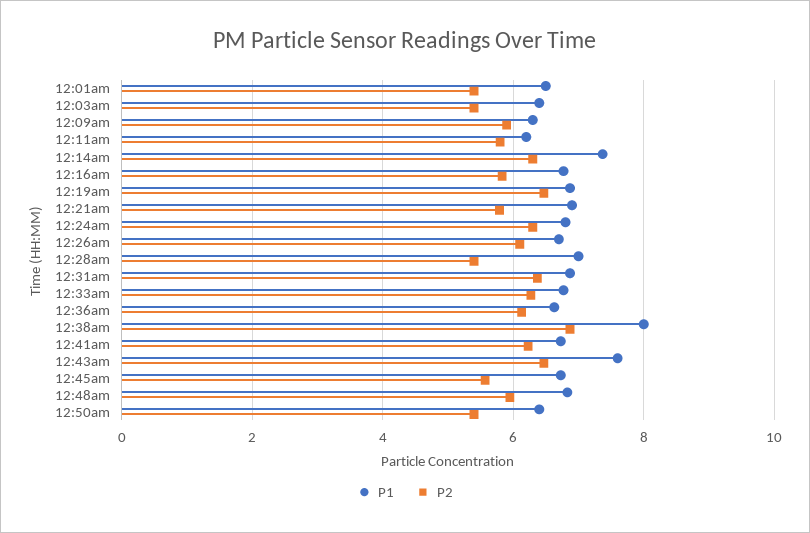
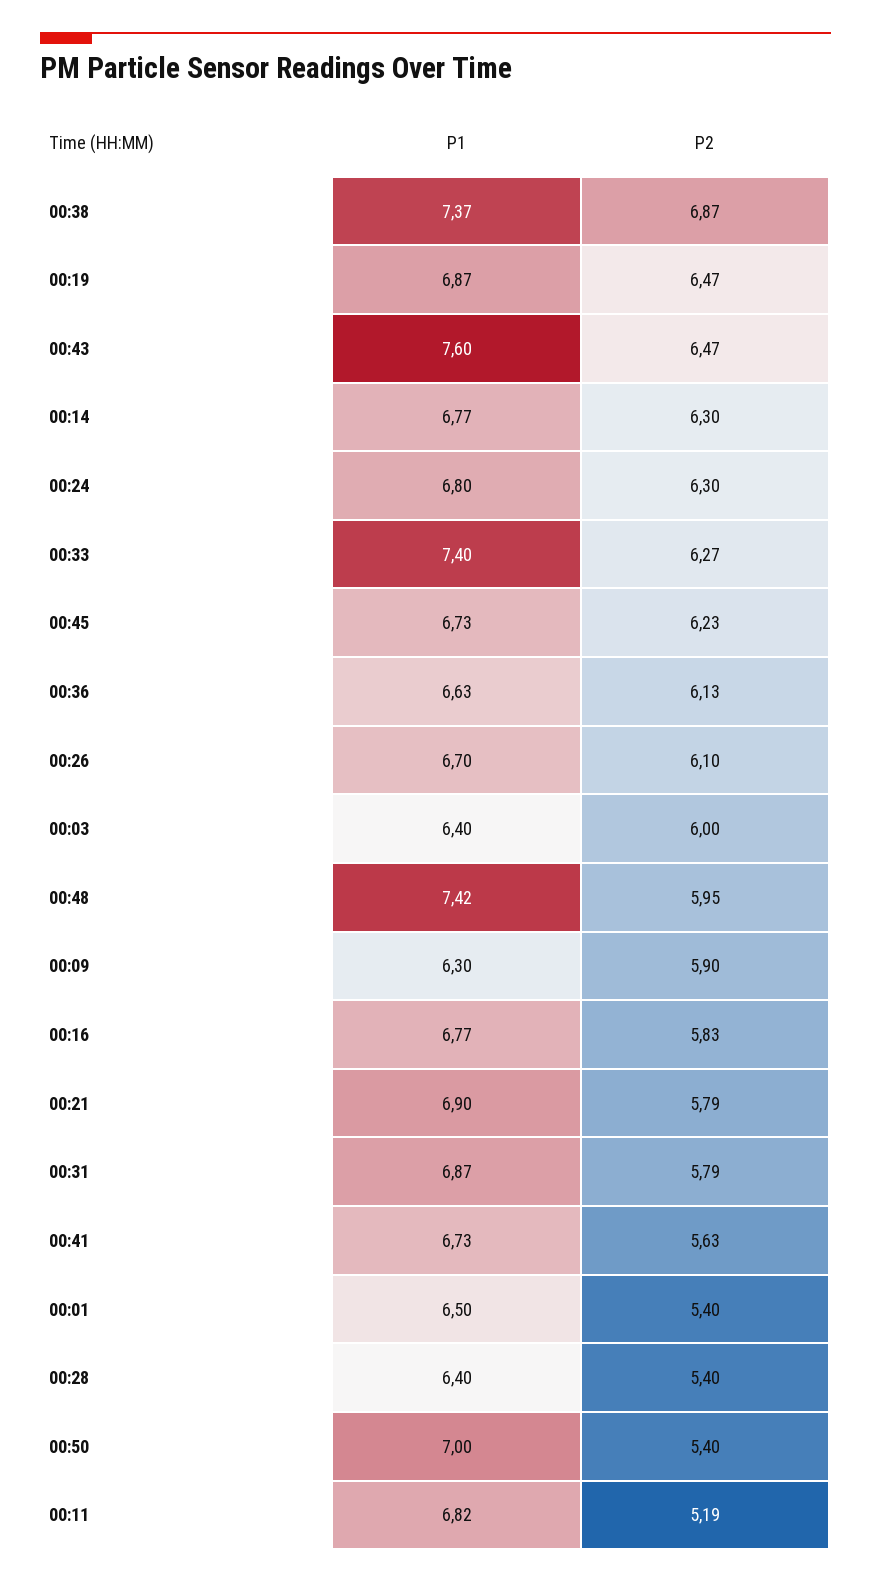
  {
    "P1": {
      "12:01am": 6.5,
      "12:03am": 6.4,
      "12:09am": 6.3,
-     "12:11am": 6.2,
+     "12:11am": 6.82,
-     "12:14am": 7.4,
+     "12:14am": 6.77,
      "12:16am": 6.77,
      "12:19am": 6.87,
      "12:21am": 6.9,
      "12:24am": 6.8,
      "12:26am": 6.7,
-     "12:28am": 7,
+     "12:28am": 6.4,
      "12:31am": 6.87,
-     "12:33am": 6.8,
+     "12:33am": 7.4,
      "12:36am": 6.63,
-     "12:38am": 8,
+     "12:38am": 7.37,
      "12:41am": 6.73,
      "12:43am": 7.6,
      "12:45am": 6.73,
-     "12:48am": 6.8,
+     "12:48am": 7.42,
-     "12:50am": 6.4
+     "12:50am": 7
    },
    "P2": {
      "12:01am": 5.4,
-     "12:03am": 5.4,
+     "12:03am": 6,
      "12:09am": 5.9,
-     "12:11am": 5.8,
+     "12:11am": 5.19,
      "12:14am": 6.3,
      "12:16am": 5.83,
      "12:19am": 6.47,
      "12:21am": 5.79,
      "12:24am": 6.3,
      "12:26am": 6.1,
      "12:28am": 5.4,
-     "12:31am": 6.4,
+     "12:31am": 5.79,
      "12:33am": 6.27,
      "12:36am": 6.13,
      "12:38am": 6.87,
-     "12:41am": 6.2,
+     "12:41am": 5.63,
      "12:43am": 6.47,
-     "12:45am": 5.6,
+     "12:45am": 6.23,
      "12:48am": 5.95,
      "12:50am": 5.4
    }
  }

